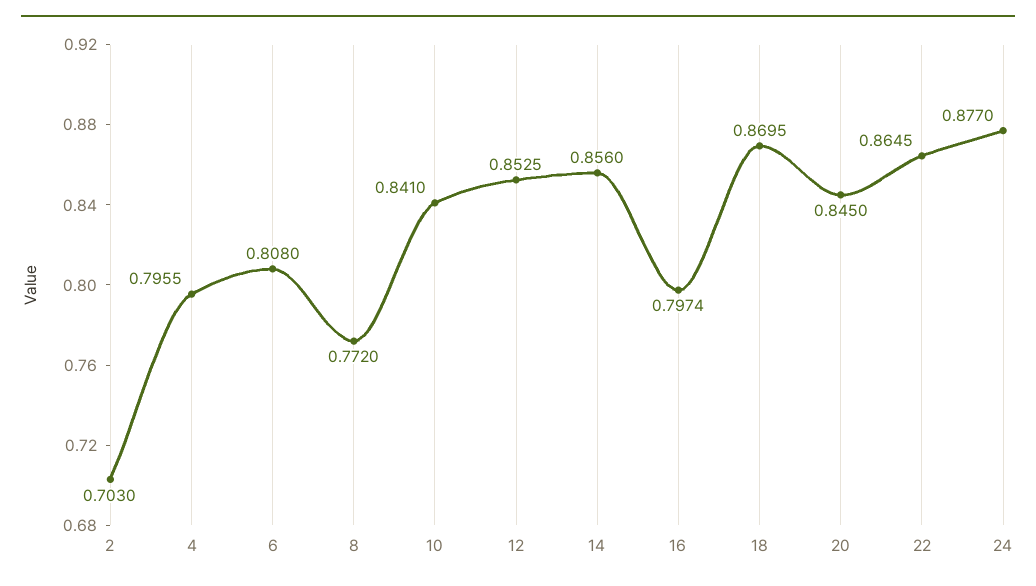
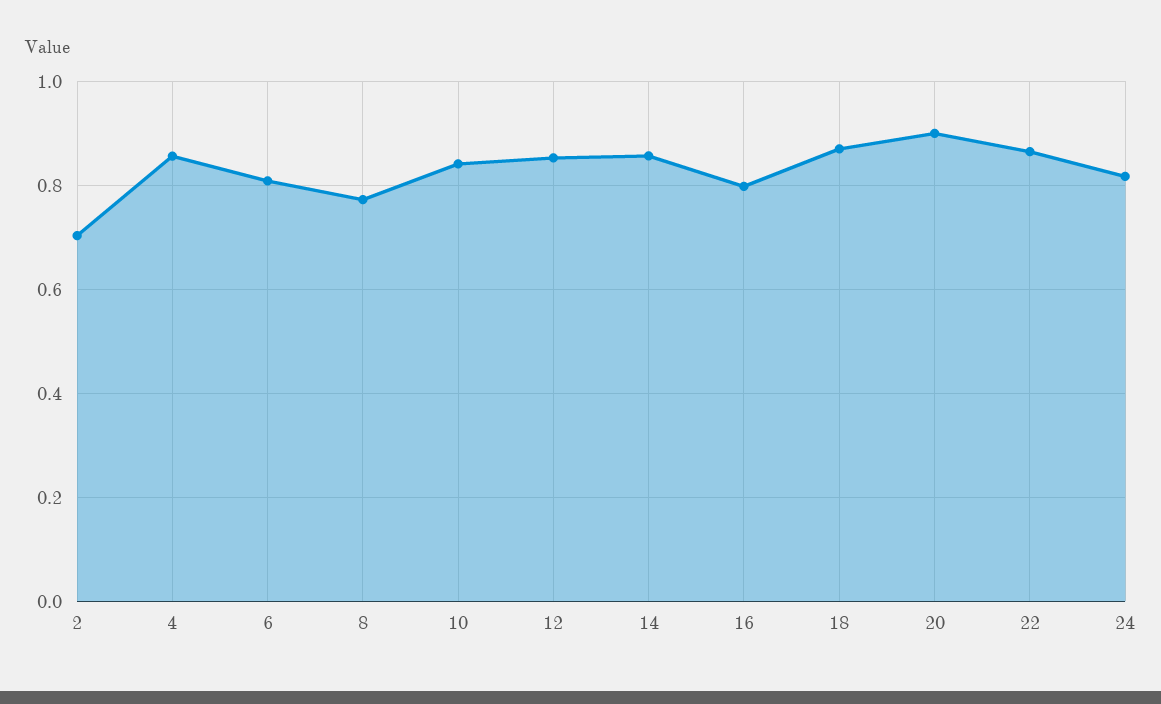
  {
    "2": 0.703,
-   "4": 0.7955,
+   "4": 0.86,
    "6": 0.808,
    "8": 0.772,
    "10": 0.841,
    "12": 0.8525,
    "14": 0.856,
    "16": 0.7974,
    "18": 0.8695,
-   "20": 0.845,
+   "20": 0.9,
    "22": 0.8645,
-   "24": 0.877
+   "24": 0.82
  }

